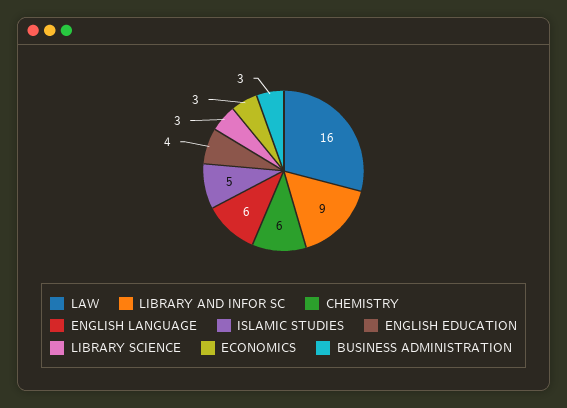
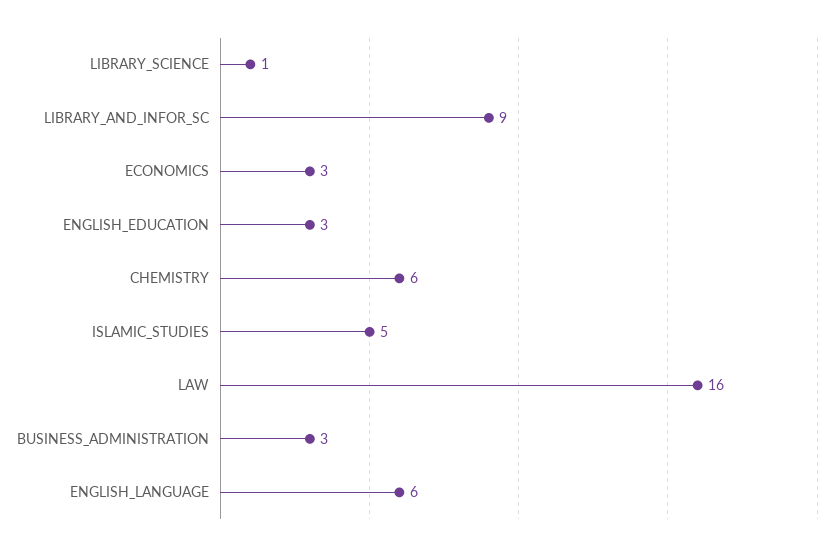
  {
    "LAW": 16,
    "LIBRARY AND INFOR SC": 9,
    "CHEMISTRY": 6,
    "ENGLISH LANGUAGE": 6,
    "ISLAMIC STUDIES": 5,
-   "ENGLISH EDUCATION": 4,
+   "ENGLISH EDUCATION": 3,
-   "LIBRARY SCIENCE": 3,
+   "LIBRARY SCIENCE": 1,
    "ECONOMICS": 3,
    "BUSINESS ADMINISTRATION": 3
  }

